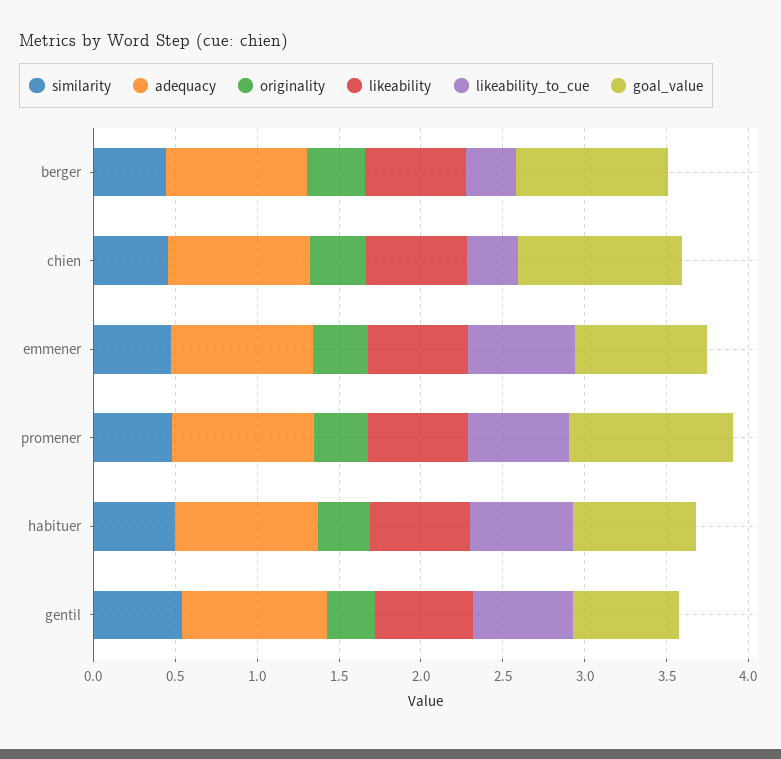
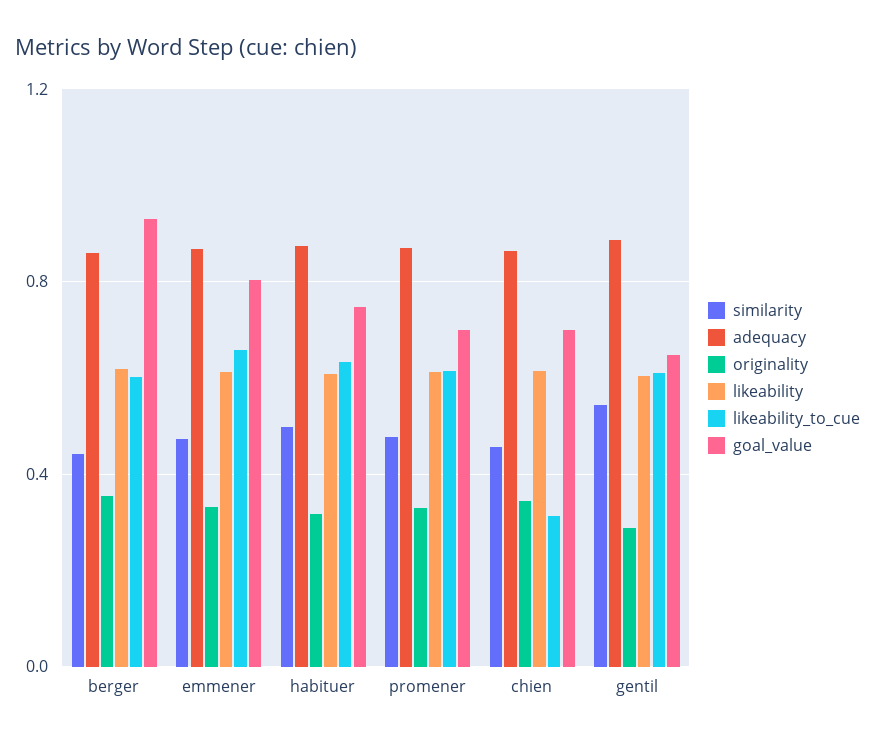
  {
    "similarity": {
      "berger": 0.45,
      "chien": 0.45,
      "emmener": 0.45,
      "promener": 0.5,
      "habituer": 0.5,
      "gentil": 0.55
    },
    "adequacy": {
      "berger": 0.85,
      "chien": 0.85,
      "emmener": 0.85,
      "promener": 0.85,
      "habituer": 0.85,
      "gentil": 0.9
    },
    "originality": {
      "berger": 0.35,
      "chien": 0.35,
      "emmener": 0.35,
      "promener": 0.35,
      "habituer": 0.3,
      "gentil": 0.3
    },
    "likeability": {
      "berger": 0.6,
      "chien": 0.6,
      "emmener": 0.6,
      "promener": 0.6,
      "habituer": 0.6,
      "gentil": 0.6
    },
    "likeability_to_cue": {
-     "berger": 0.3,
+     "berger": 0.6,
      "chien": 0.3,
      "emmener": 0.65,
      "promener": 0.6,
      "habituer": 0.65,
      "gentil": 0.6
    },
    "goal_value": {
      "berger": 0.95,
-     "chien": 1,
+     "chien": 0.7,
      "emmener": 0.8,
-     "promener": 1,
+     "promener": 0.7,
      "habituer": 0.75,
      "gentil": 0.65
    }
  }

